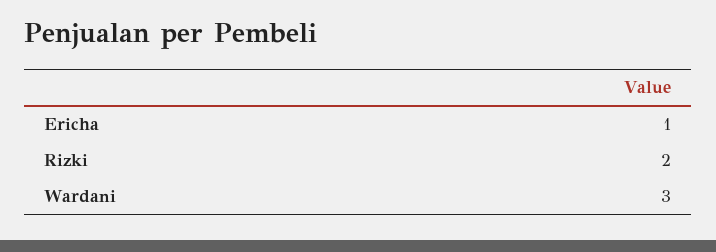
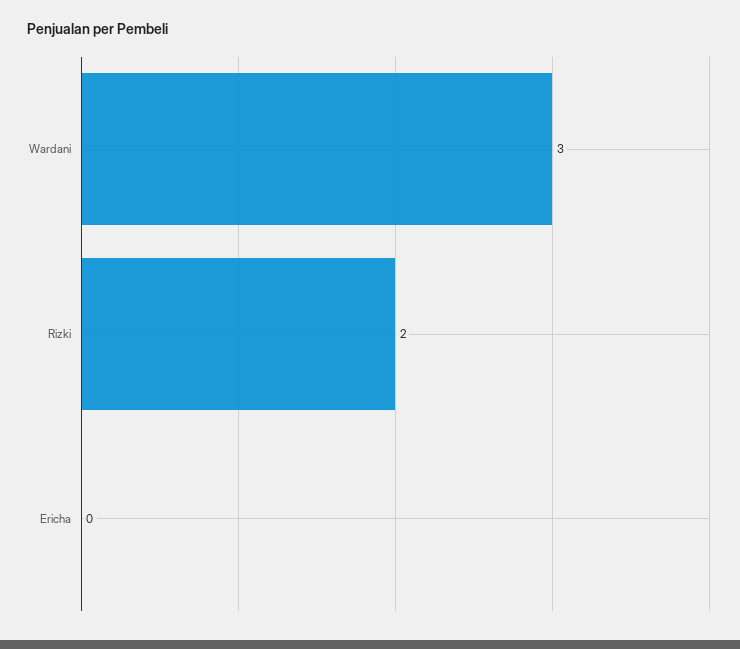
  {
-   "Ericha": 1,
+   "Ericha": 0,
    "Rizki": 2,
    "Wardani": 3
  }

